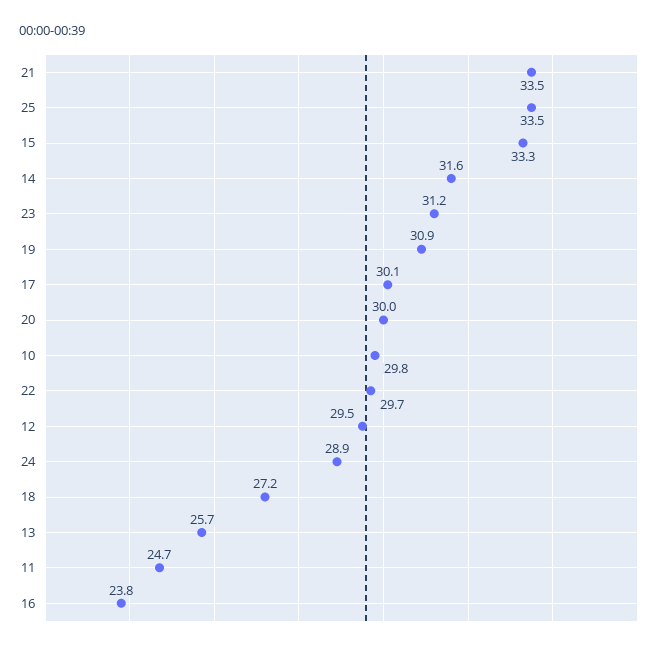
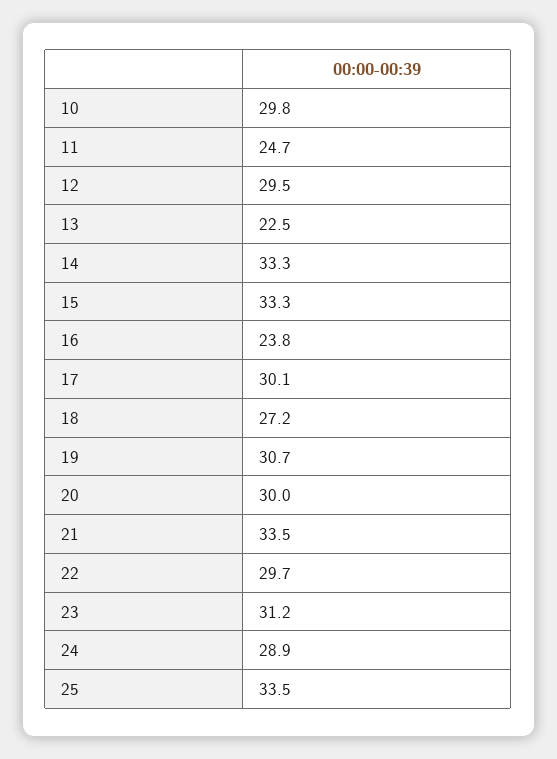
  {
    "21": 33.5,
    "25": 33.5,
    "15": 33.3,
-   "14": 31.6,
+   "14": 33.3,
    "23": 31.2,
-   "19": 30.9,
+   "19": 30.7,
    "17": 30.1,
    "20": 30,
    "10": 29.8,
    "22": 29.7,
    "12": 29.5,
    "24": 28.9,
    "18": 27.2,
-   "13": 25.7,
+   "13": 22.5,
    "11": 24.7,
    "16": 23.8
  }

